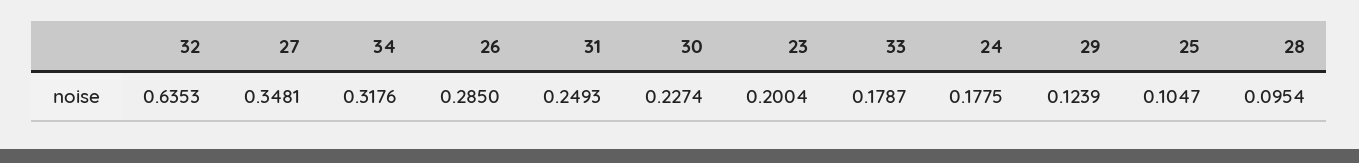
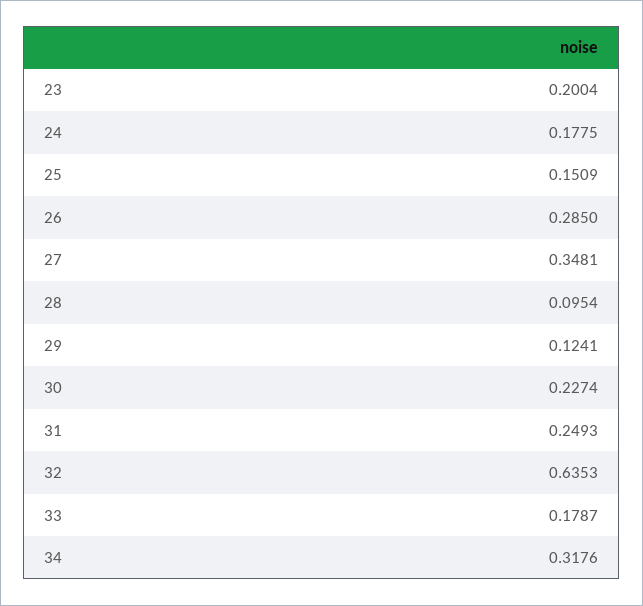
  {
    "32": 0.6353,
    "27": 0.3481,
    "34": 0.3176,
    "26": 0.285,
    "31": 0.2493,
    "30": 0.2274,
    "23": 0.2004,
    "33": 0.1787,
    "24": 0.1775,
-   "29": 0.1239,
+   "29": 0.1241,
-   "25": 0.1047,
+   "25": 0.1509,
    "28": 0.0954
  }

